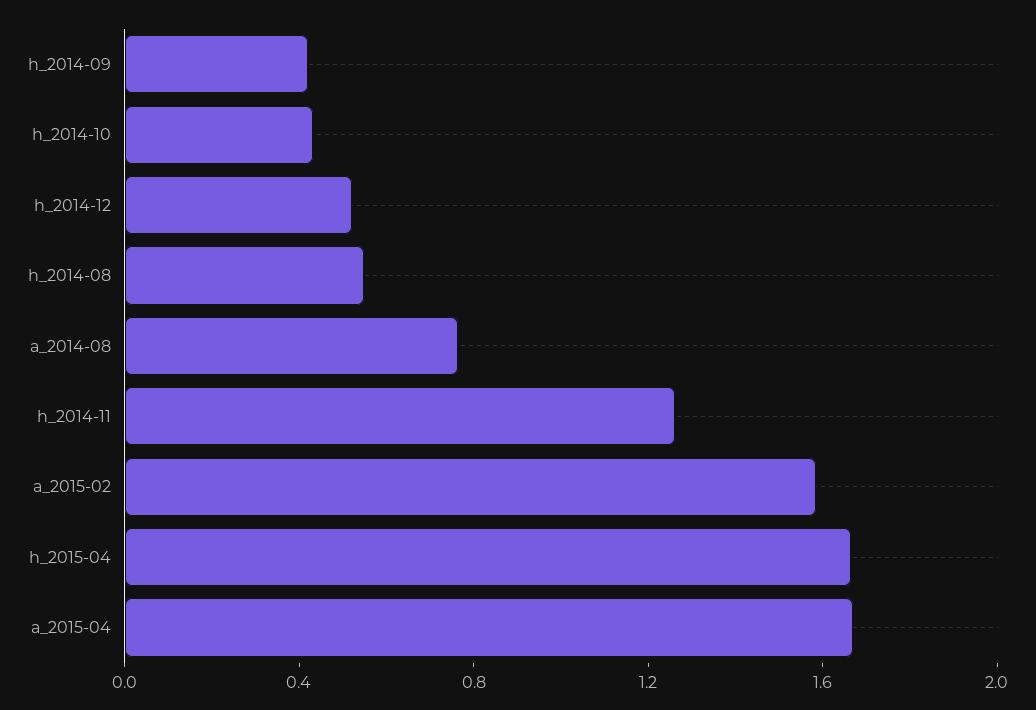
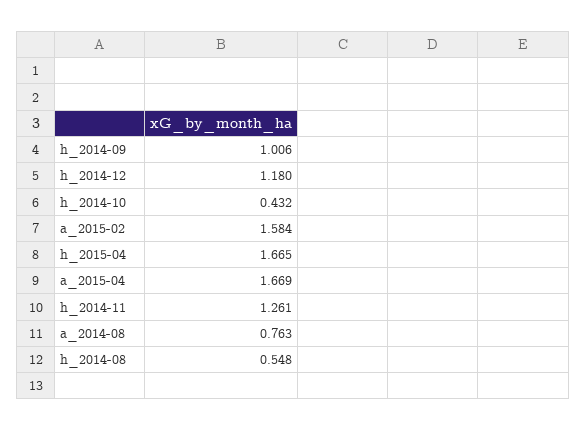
  {
-   "h_2014-09": 0.4,
+   "h_2014-09": 1.006,
    "h_2014-10": 0.432,
-   "h_2014-12": 0.5,
+   "h_2014-12": 1.18,
    "h_2014-08": 0.548,
    "a_2014-08": 0.763,
    "h_2014-11": 1.261,
    "a_2015-02": 1.584,
    "h_2015-04": 1.665,
    "a_2015-04": 1.669
  }

